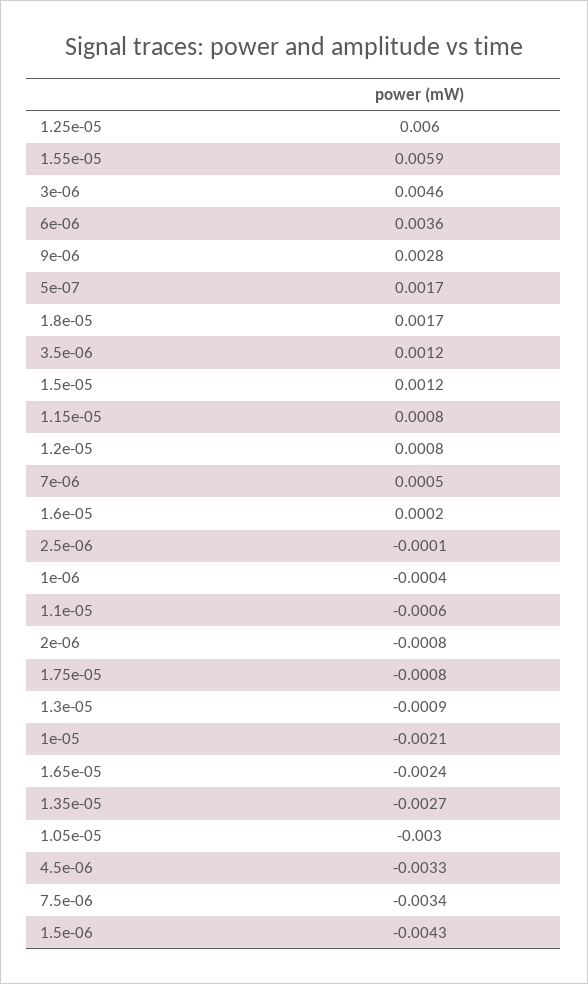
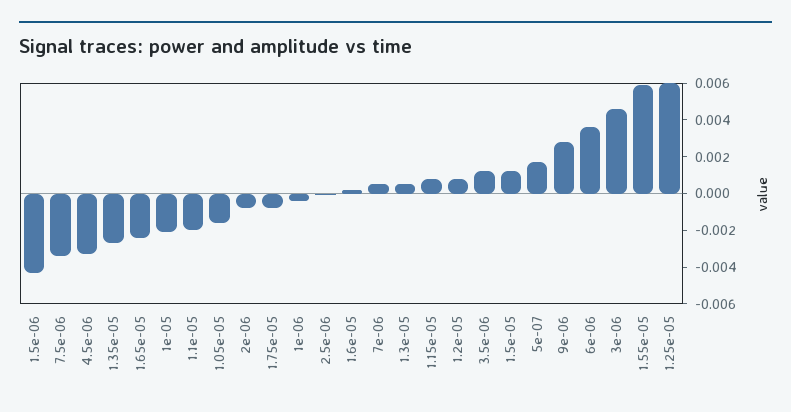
  {
    "1.25e-05": 0.006,
    "1.55e-05": 0.0059,
    "3e-06": 0.0046,
    "6e-06": 0.0036,
    "9e-06": 0.0028,
    "5e-07": 0.0017,
-   "1.8e-05": 0.0017,
    "3.5e-06": 0.0012,
    "1.5e-05": 0.0012,
    "1.15e-05": 0.0008,
    "1.2e-05": 0.0008,
    "7e-06": 0.0005,
    "1.6e-05": 0.0002,
    "2.5e-06": -0.0001,
    "1e-06": -0.0004,
-   "1.1e-05": -0.0006,
+   "1.1e-05": -0.002,
    "2e-06": -0.0008,
    "1.75e-05": -0.0008,
-   "1.3e-05": -0.0009,
+   "1.3e-05": 0.0005,
    "1e-05": -0.0021,
    "1.65e-05": -0.0024,
    "1.35e-05": -0.0027,
-   "1.05e-05": -0.003,
+   "1.05e-05": -0.0015,
    "4.5e-06": -0.0033,
    "7.5e-06": -0.0034,
    "1.5e-06": -0.0043
  }

